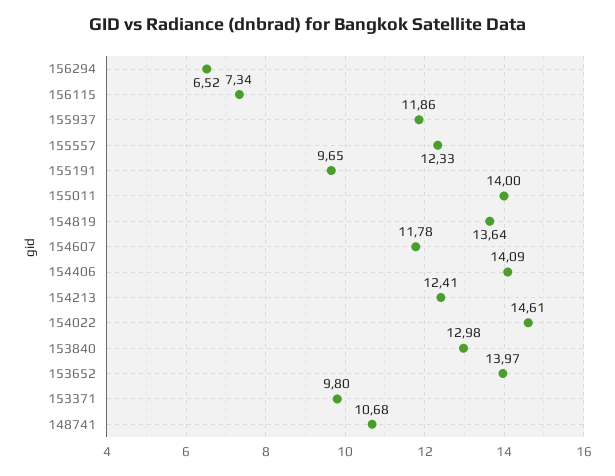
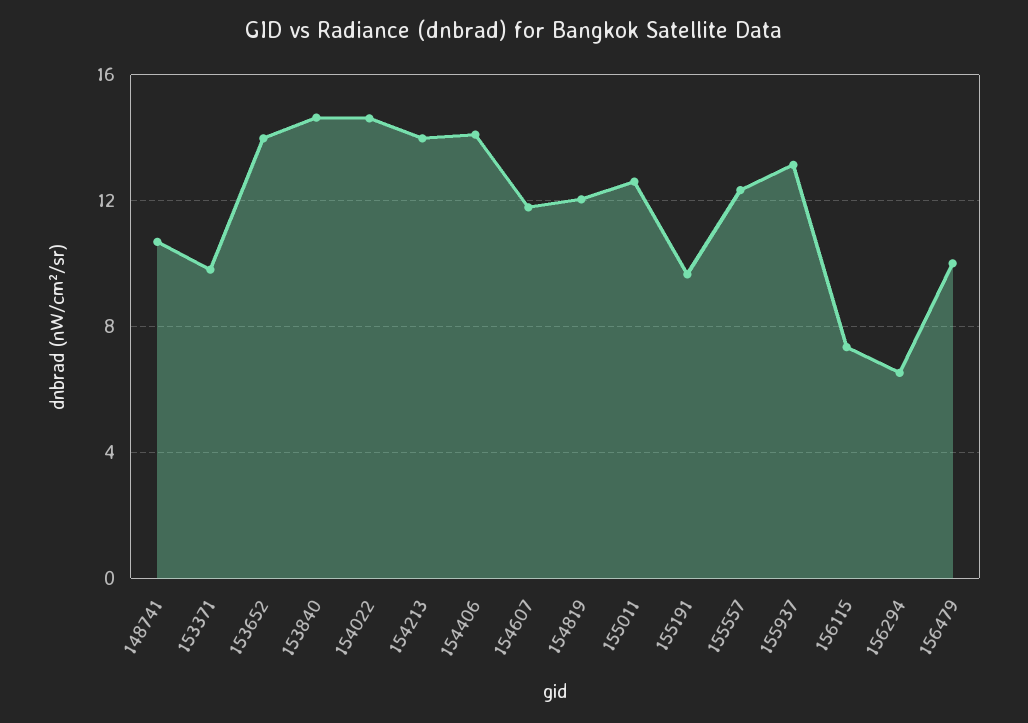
  {
    "156294": 6.52,
    "156115": 7.34,
-   "155937": 11.86,
+   "155937": 13,
    "155557": 12.33,
    "155191": 9.65,
-   "155011": 14,
+   "155011": 12.5,
-   "154819": 13.64,
+   "154819": 12,
    "154607": 11.78,
    "154406": 14.09,
-   "154213": 12.41,
+   "154213": 14,
    "154022": 14.61,
-   "153840": 12.98,
+   "153840": 14.5,
    "153652": 13.97,
    "153371": 9.8,
-   "148741": 10.68
+   "148741": 10.68,
+   "156479": 10
  }

